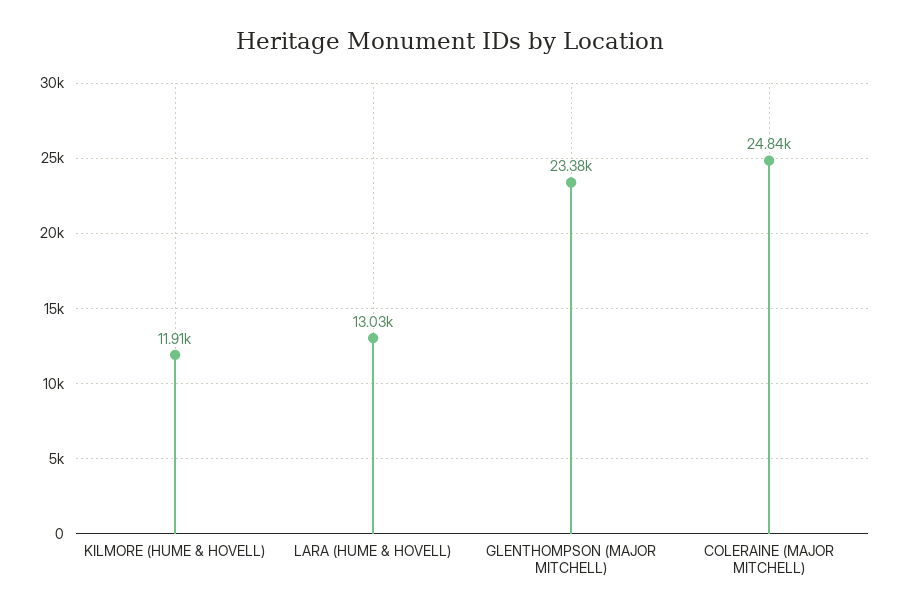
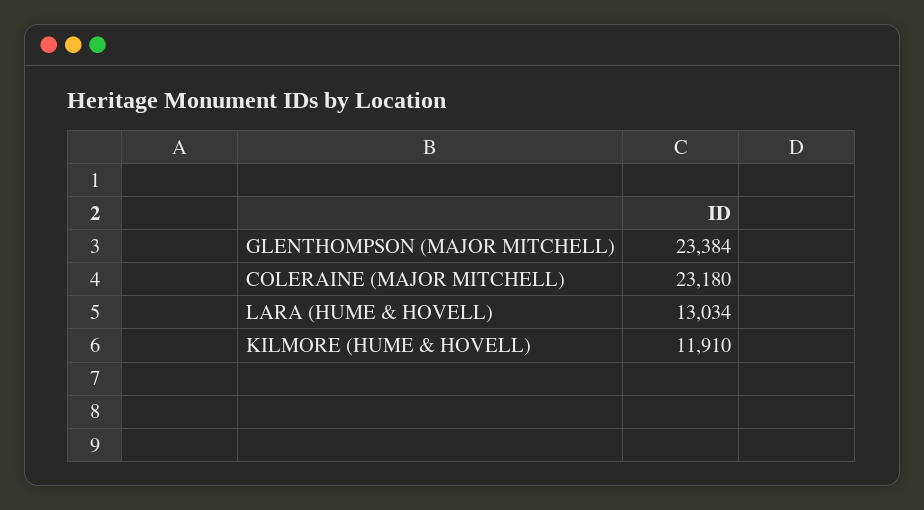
  {
    "KILMORE (HUME & HOVELL)": 11910,
    "LARA (HUME & HOVELL)": 13034,
    "GLENTHOMPSON (MAJOR MITCHELL)": 23384,
-   "COLERAINE (MAJOR MITCHELL)": 24840
+   "COLERAINE (MAJOR MITCHELL)": 23180
  }

